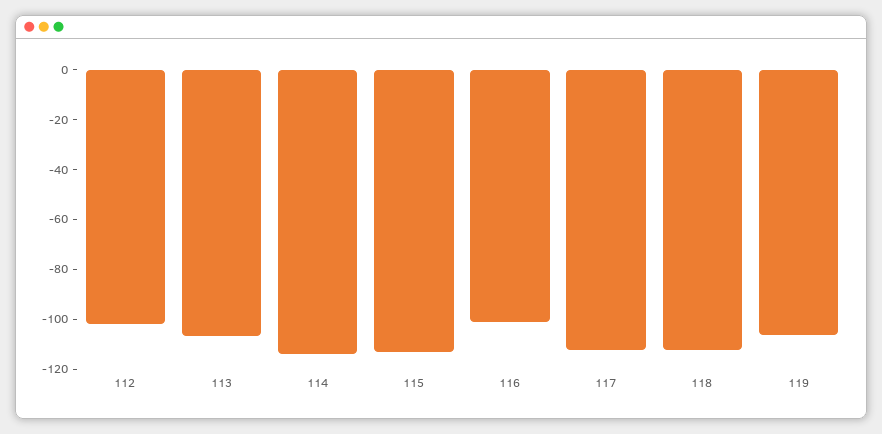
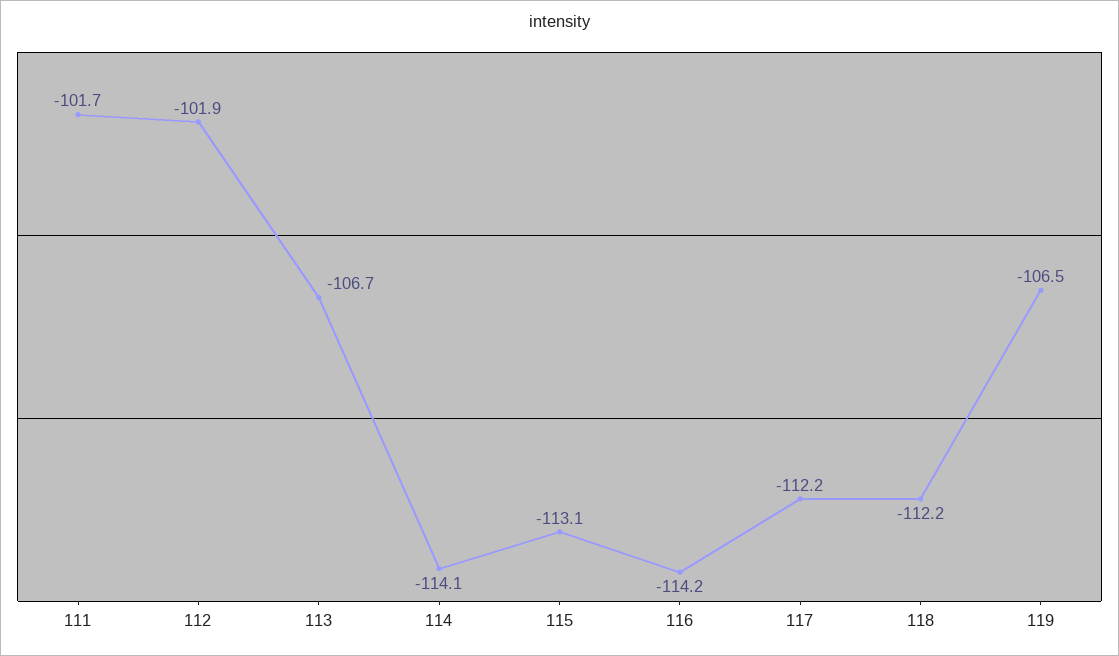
  {
    "112": -101.9,
    "113": -106.7,
    "114": -114.1,
    "115": -113.1,
-   "116": -100,
+   "116": -114.2,
    "117": -112.2,
    "118": -112.2,
-   "119": -106.5
+   "119": -106.5,
+   "111": -101.7
  }

